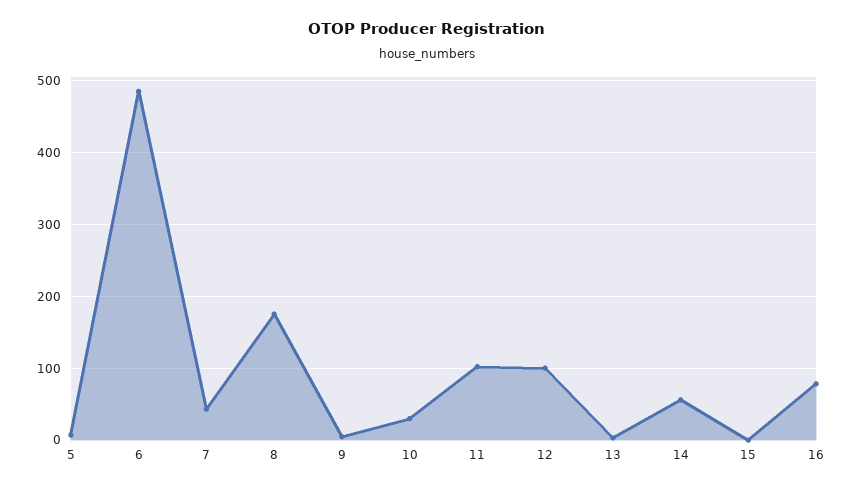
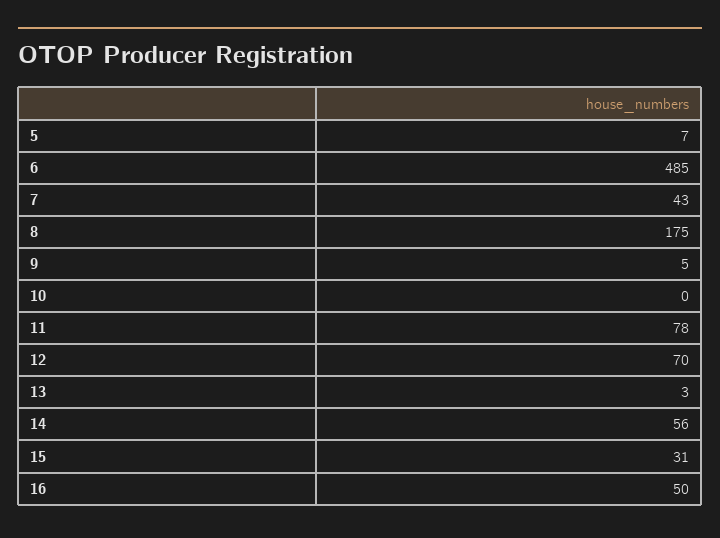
  {
    "5": 7,
    "6": 485,
    "7": 43,
    "8": 175,
    "9": 5,
-   "10": 30,
+   "10": 0,
-   "11": 100,
+   "11": 78,
-   "12": 100,
+   "12": 70,
    "13": 3,
    "14": 56,
-   "15": 0,
+   "15": 31,
-   "16": 80
+   "16": 50
  }

